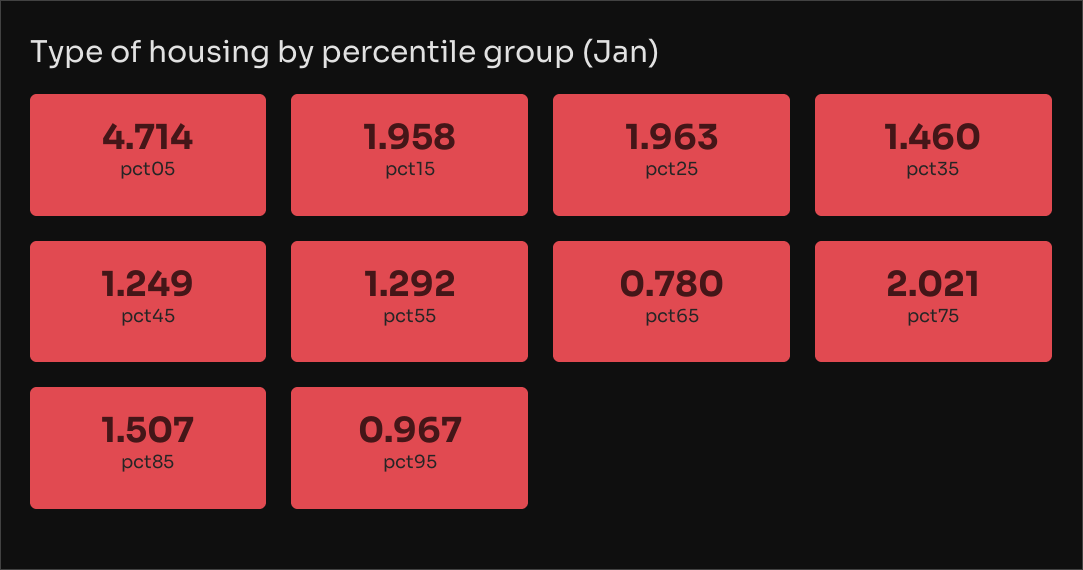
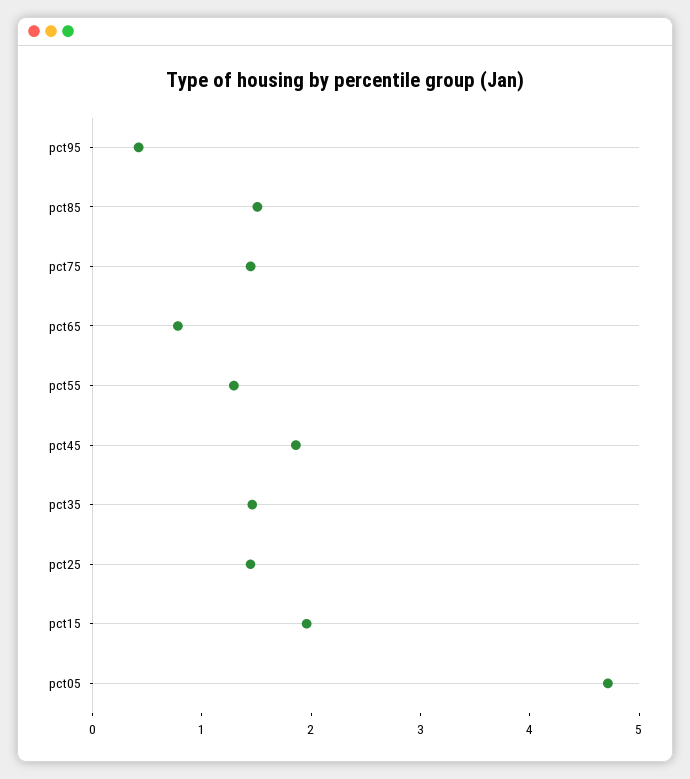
  {
    "pct05": 4.714,
    "pct15": 1.958,
-   "pct25": 1.963,
+   "pct25": 1.4,
    "pct35": 1.46,
-   "pct45": 1.249,
+   "pct45": 1.8,
    "pct55": 1.292,
    "pct65": 0.78,
-   "pct75": 2.021,
+   "pct75": 1.4,
    "pct85": 1.507,
-   "pct95": 0.967
+   "pct95": 0.4
  }

